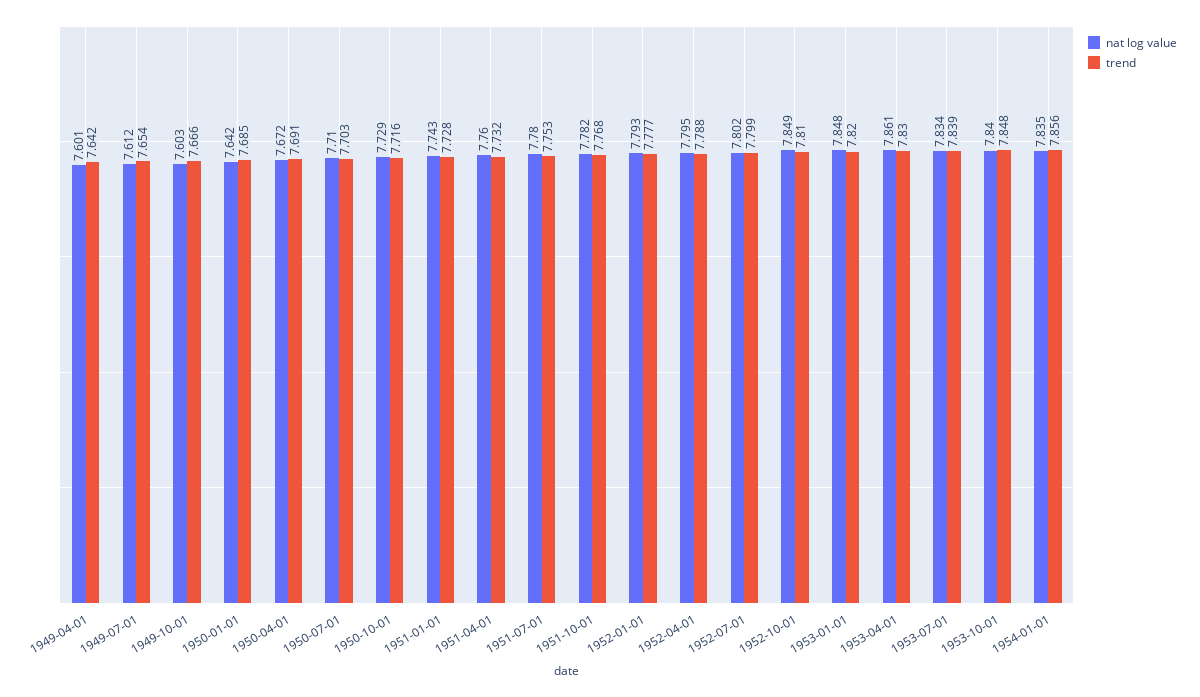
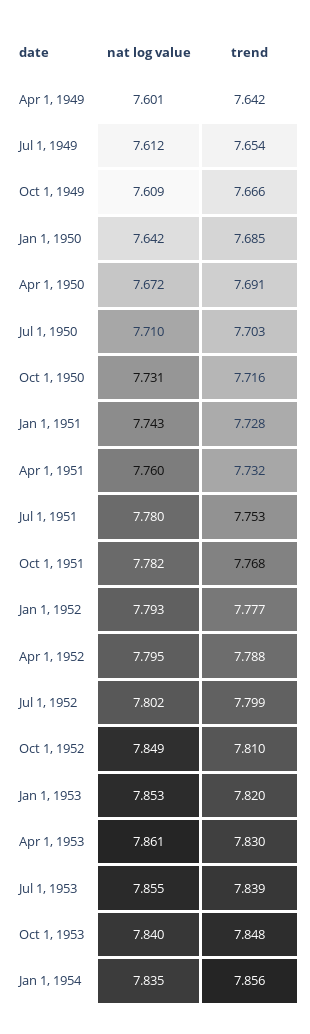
  {
    "nat log value": {
      "1949-04-01": 7.601,
      "1949-07-01": 7.612,
-     "1949-10-01": 7.603,
+     "1949-10-01": 7.609,
      "1950-01-01": 7.642,
      "1950-04-01": 7.672,
      "1950-07-01": 7.71,
-     "1950-10-01": 7.729,
+     "1950-10-01": 7.731,
      "1951-01-01": 7.743,
      "1951-04-01": 7.76,
      "1951-07-01": 7.78,
      "1951-10-01": 7.782,
      "1952-01-01": 7.793,
      "1952-04-01": 7.795,
      "1952-07-01": 7.802,
      "1952-10-01": 7.849,
-     "1953-01-01": 7.848,
+     "1953-01-01": 7.853,
      "1953-04-01": 7.861,
-     "1953-07-01": 7.834,
+     "1953-07-01": 7.855,
      "1953-10-01": 7.84,
      "1954-01-01": 7.835
    },
    "trend": {
      "1949-04-01": 7.642,
      "1949-07-01": 7.654,
      "1949-10-01": 7.666,
      "1950-01-01": 7.685,
      "1950-04-01": 7.691,
      "1950-07-01": 7.703,
      "1950-10-01": 7.716,
      "1951-01-01": 7.728,
      "1951-04-01": 7.732,
      "1951-07-01": 7.753,
      "1951-10-01": 7.768,
      "1952-01-01": 7.777,
      "1952-04-01": 7.788,
      "1952-07-01": 7.799,
      "1952-10-01": 7.81,
      "1953-01-01": 7.82,
      "1953-04-01": 7.83,
      "1953-07-01": 7.839,
      "1953-10-01": 7.848,
      "1954-01-01": 7.856
    }
  }

